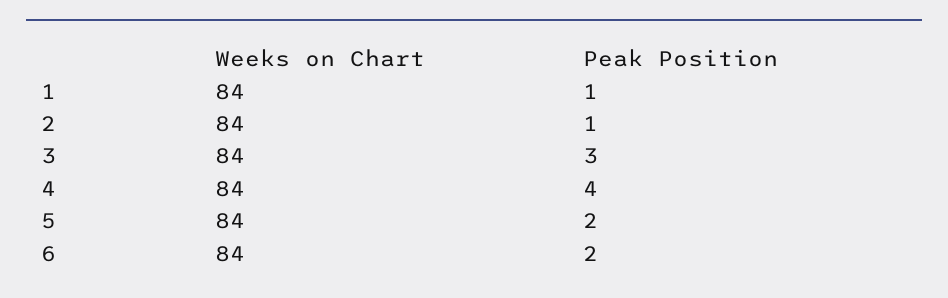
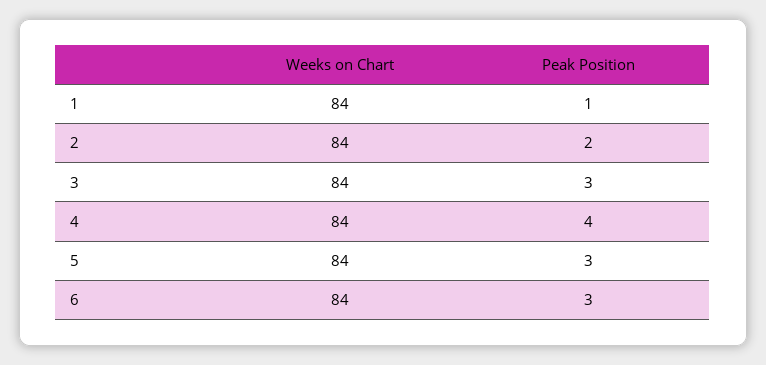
  {
    "Weeks on Chart": {
      "1": 84,
      "2": 84,
      "3": 84,
      "4": 84,
      "5": 84,
      "6": 84
    },
    "Peak Position": {
      "1": 1,
-     "2": 1,
+     "2": 2,
      "3": 3,
      "4": 4,
-     "5": 2,
+     "5": 3,
-     "6": 2
+     "6": 3
    }
  }

